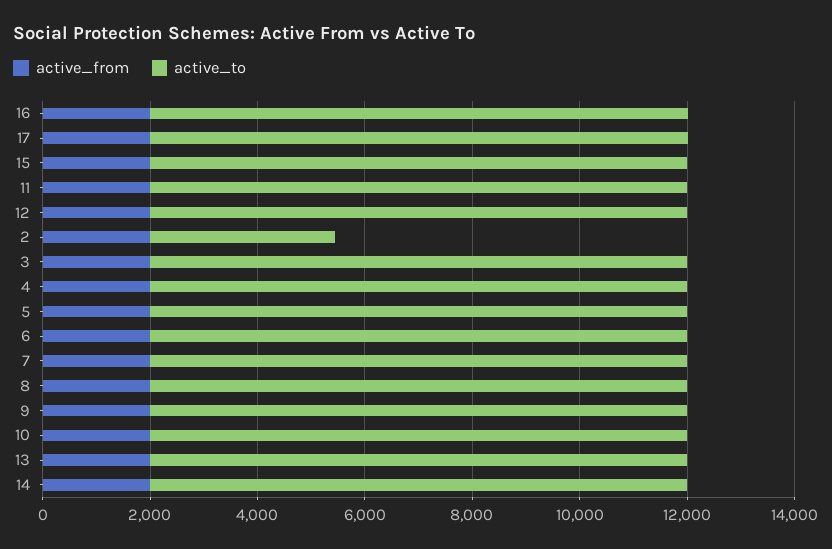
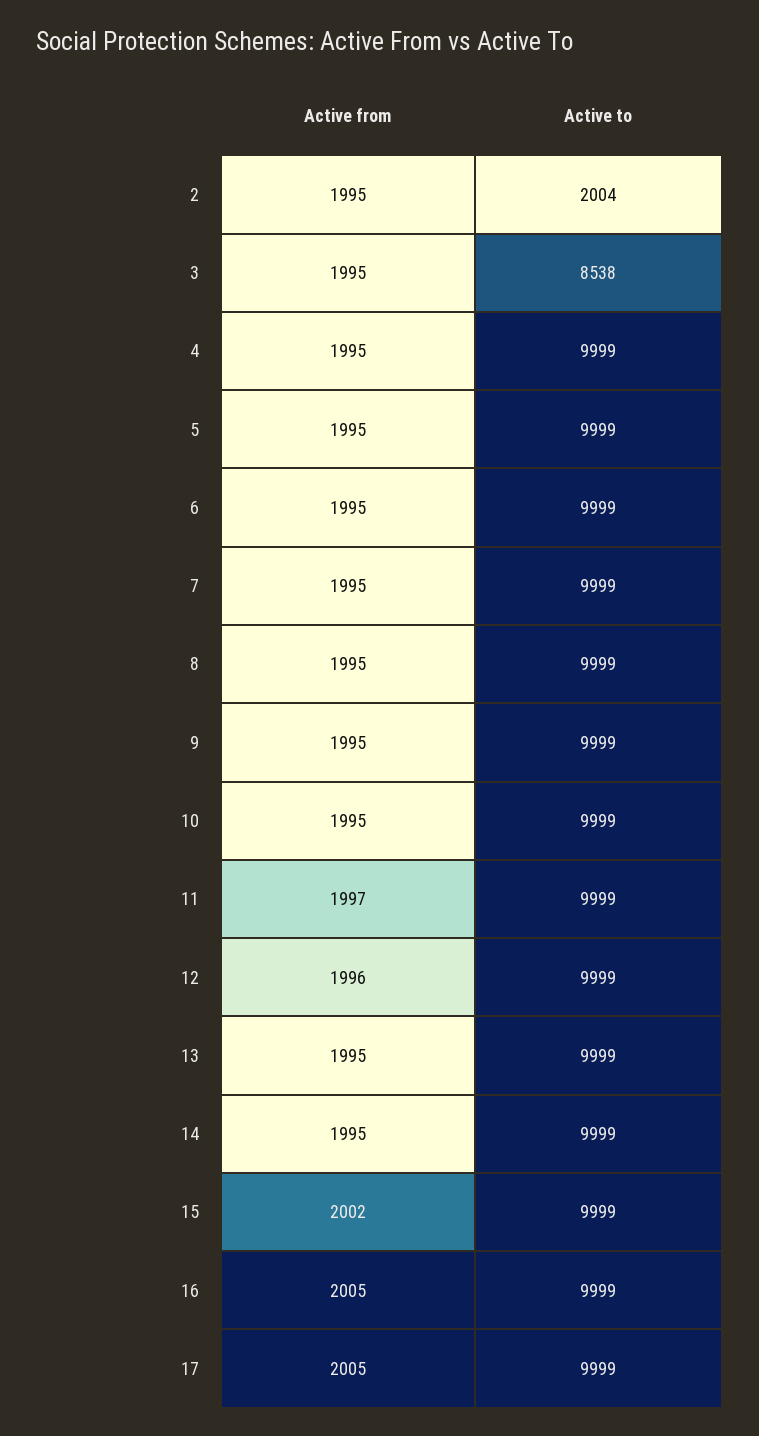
  {
    "active_from": {
      "16": 2005,
      "17": 2005,
      "15": 2002,
      "11": 1997,
      "12": 1996,
      "2": 1995,
      "3": 1995,
      "4": 1995,
      "5": 1995,
      "6": 1995,
      "7": 1995,
      "8": 1995,
      "9": 1995,
      "10": 1995,
      "13": 1995,
      "14": 1995
    },
    "active_to": {
      "16": 9999,
      "17": 9999,
      "15": 9999,
      "11": 9999,
      "12": 9999,
-     "2": 3500,
+     "2": 2004,
-     "3": 10000,
+     "3": 8538,
      "4": 9999,
      "5": 9999,
      "6": 9999,
      "7": 9999,
      "8": 9999,
      "9": 9999,
      "10": 9999,
      "13": 9999,
      "14": 9999
    }
  }

